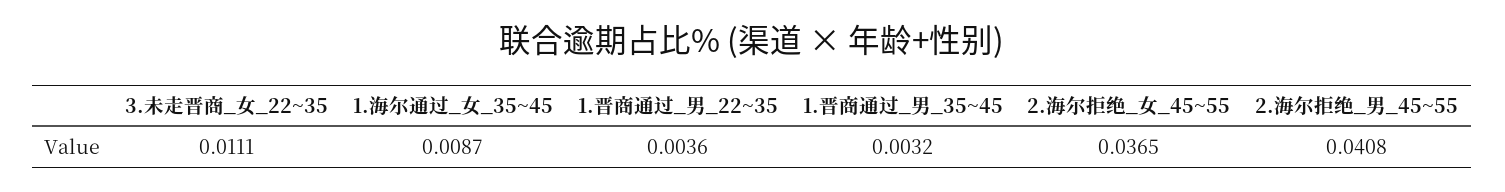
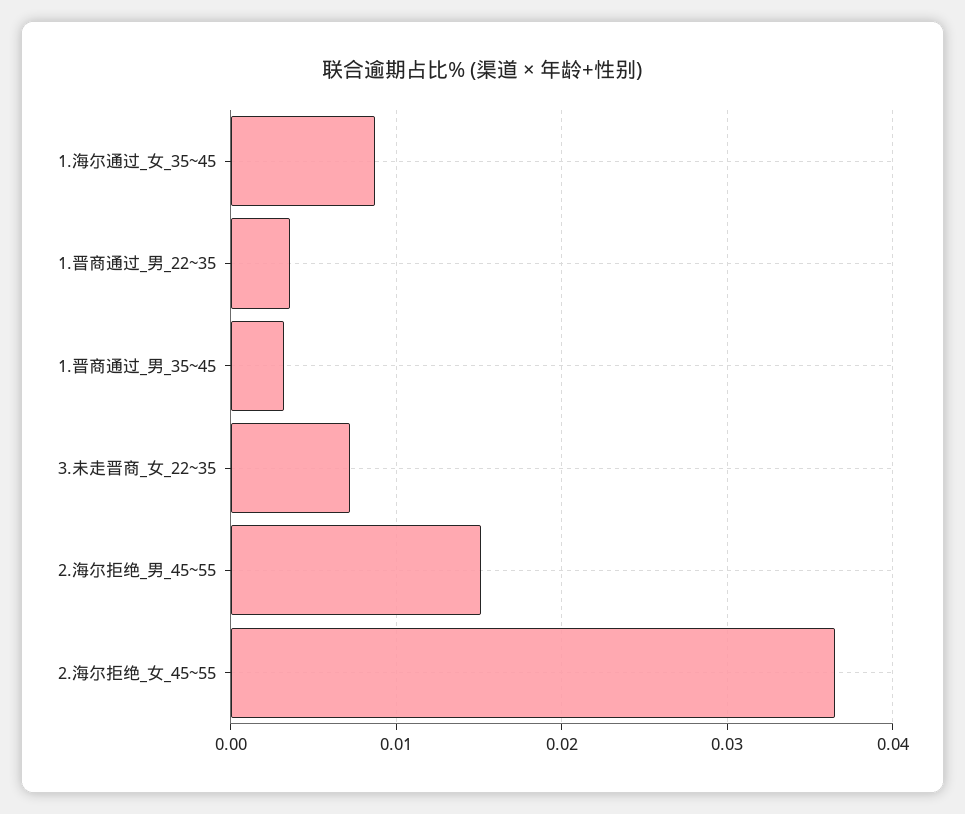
  {
-   "3.未走晋商_女_22~35": 0.0111,
+   "3.未走晋商_女_22~35": 0.007,
    "1.海尔通过_女_35~45": 0.0087,
    "1.晋商通过_男_22~35": 0.0036,
    "1.晋商通过_男_35~45": 0.0032,
    "2.海尔拒绝_女_45~55": 0.0365,
-   "2.海尔拒绝_男_45~55": 0.0408
+   "2.海尔拒绝_男_45~55": 0.015
  }

